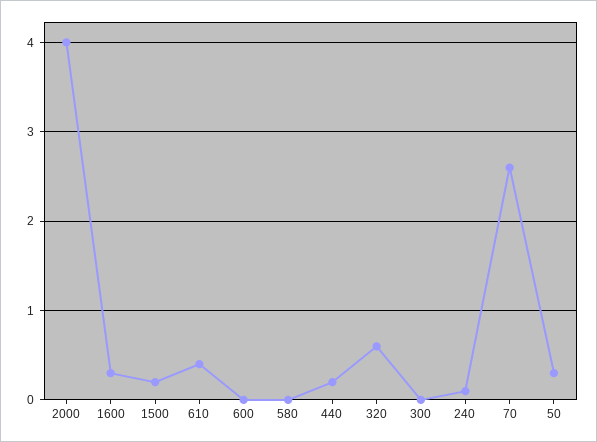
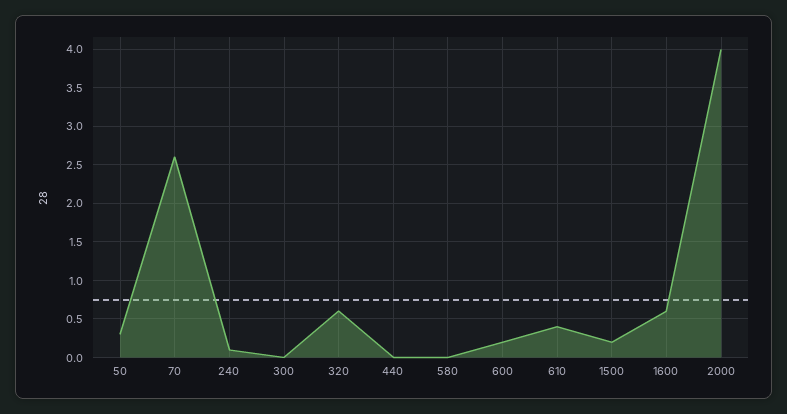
  {
    "2000": 4,
-   "1600": 0.3,
+   "1600": 0.6,
    "1500": 0.2,
    "610": 0.4,
-   "600": 0,
+   "600": 0.2,
    "580": 0,
-   "440": 0.2,
+   "440": 0,
    "320": 0.6,
    "300": 0,
    "240": 0.1,
    "70": 2.6,
    "50": 0.3
  }

